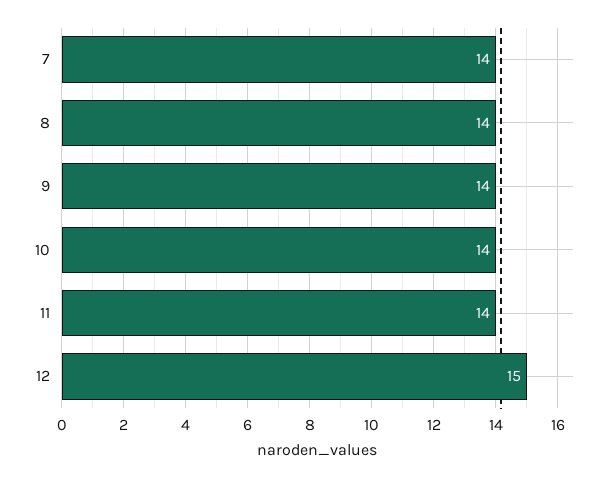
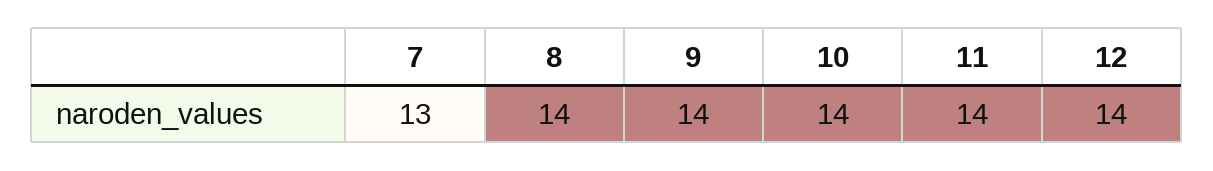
  {
-   "7": 14,
+   "7": 13,
    "8": 14,
    "9": 14,
    "10": 14,
    "11": 14,
-   "12": 15
+   "12": 14
  }

